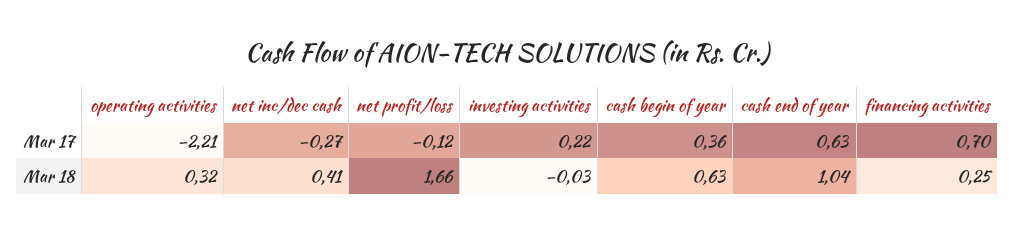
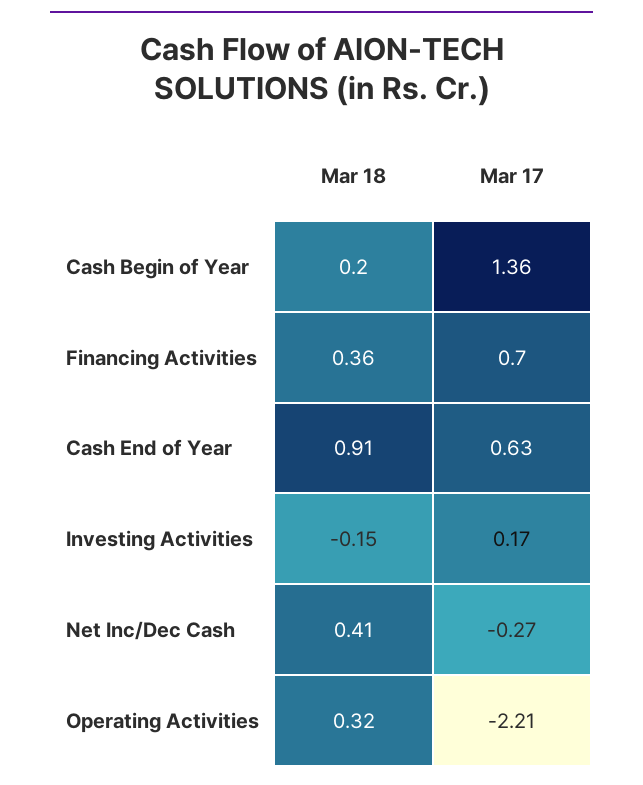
  {
    "operating activities": {
      "Mar 17": -2.21,
      "Mar 18": 0.32
    },
    "net inc/dec cash": {
      "Mar 17": -0.27,
      "Mar 18": 0.41
    },
-   "net profit/loss": {
-     "Mar 17": -0.12,
-     "Mar 18": 1.66
-   },
    "investing activities": {
-     "Mar 17": 0.22,
+     "Mar 17": 0.17,
-     "Mar 18": -0.03
+     "Mar 18": -0.15
    },
    "cash begin of year": {
-     "Mar 17": 0.36,
+     "Mar 17": 1.36,
-     "Mar 18": 0.63
+     "Mar 18": 0.2
    },
    "cash end of year": {
      "Mar 17": 0.63,
-     "Mar 18": 1.04
+     "Mar 18": 0.91
    },
    "financing activities": {
      "Mar 17": 0.7,
-     "Mar 18": 0.25
+     "Mar 18": 0.36
    }
  }

